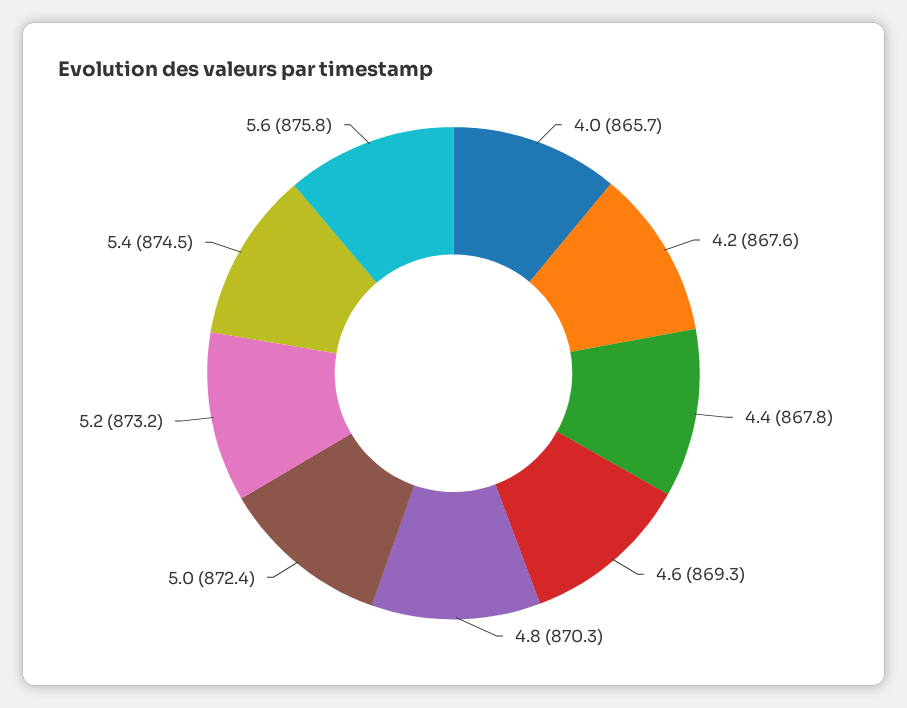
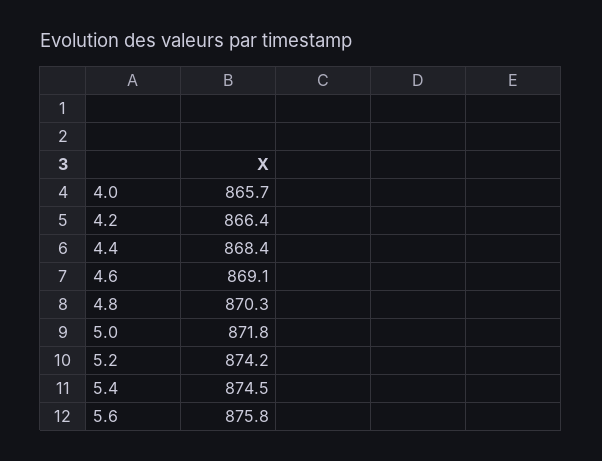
  {
    "4.0": 865.7,
-   "4.2": 867.6,
+   "4.2": 866.4,
-   "4.4": 867.8,
+   "4.4": 868.4,
-   "4.6": 869.3,
+   "4.6": 869.1,
    "4.8": 870.3,
-   "5.0": 872.4,
+   "5.0": 871.8,
-   "5.2": 873.2,
+   "5.2": 874.2,
    "5.4": 874.5,
    "5.6": 875.8
  }

